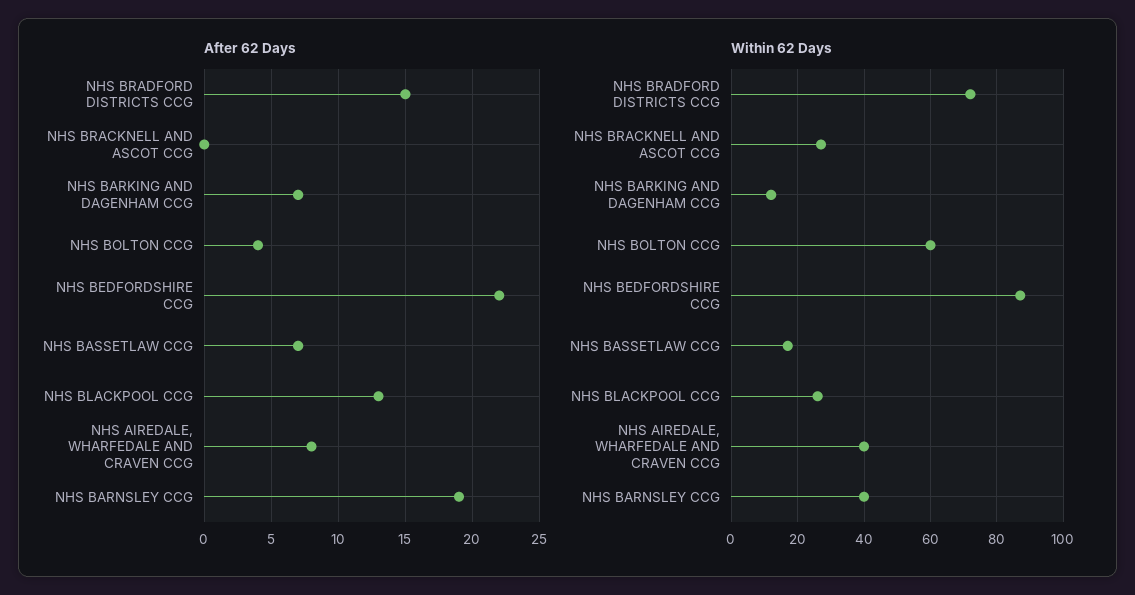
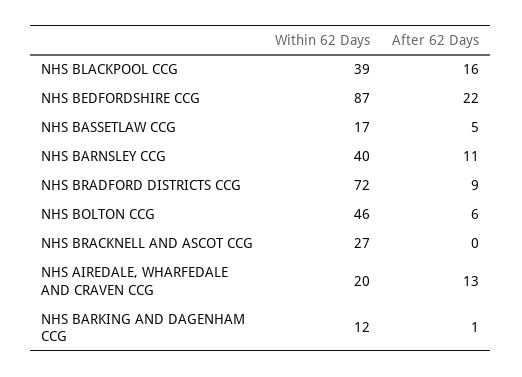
  {
    "After 62 Days": {
-     "NHS BRADFORD DISTRICTS CCG": 15,
+     "NHS BRADFORD DISTRICTS CCG": 9,
      "NHS BRACKNELL AND ASCOT CCG": 0,
-     "NHS BARKING AND DAGENHAM CCG": 7,
+     "NHS BARKING AND DAGENHAM CCG": 1,
-     "NHS BOLTON CCG": 4,
+     "NHS BOLTON CCG": 6,
      "NHS BEDFORDSHIRE CCG": 22,
-     "NHS BASSETLAW CCG": 7,
+     "NHS BASSETLAW CCG": 5,
-     "NHS BLACKPOOL CCG": 13,
+     "NHS BLACKPOOL CCG": 16,
-     "NHS AIREDALE, WHARFEDALE AND CRAVEN CCG": 8,
+     "NHS AIREDALE, WHARFEDALE AND CRAVEN CCG": 13,
-     "NHS BARNSLEY CCG": 19
+     "NHS BARNSLEY CCG": 11
    },
    "Within 62 Days": {
      "NHS BRADFORD DISTRICTS CCG": 72,
      "NHS BRACKNELL AND ASCOT CCG": 27,
      "NHS BARKING AND DAGENHAM CCG": 12,
-     "NHS BOLTON CCG": 60,
+     "NHS BOLTON CCG": 46,
      "NHS BEDFORDSHIRE CCG": 87,
      "NHS BASSETLAW CCG": 17,
-     "NHS BLACKPOOL CCG": 25,
+     "NHS BLACKPOOL CCG": 39,
-     "NHS AIREDALE, WHARFEDALE AND CRAVEN CCG": 40,
+     "NHS AIREDALE, WHARFEDALE AND CRAVEN CCG": 20,
      "NHS BARNSLEY CCG": 40
    }
  }

